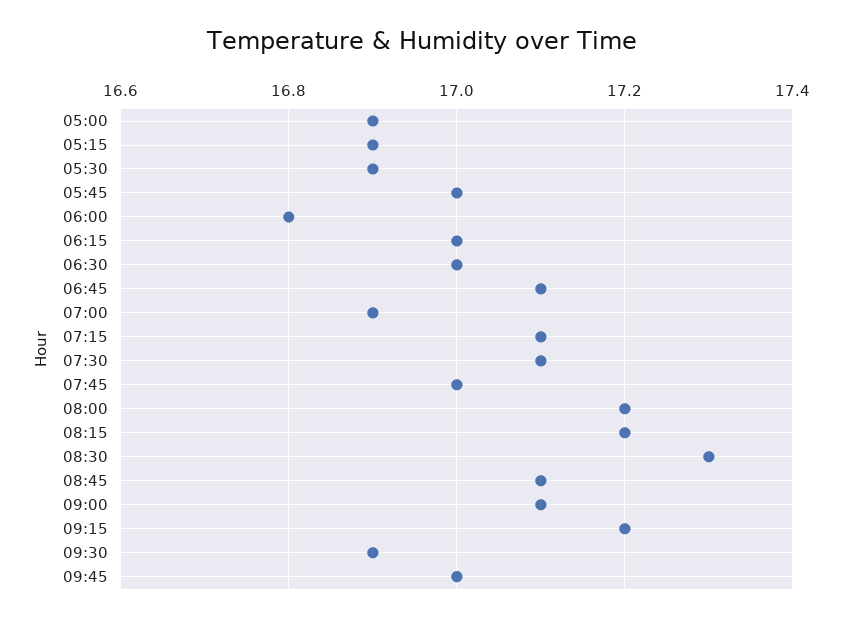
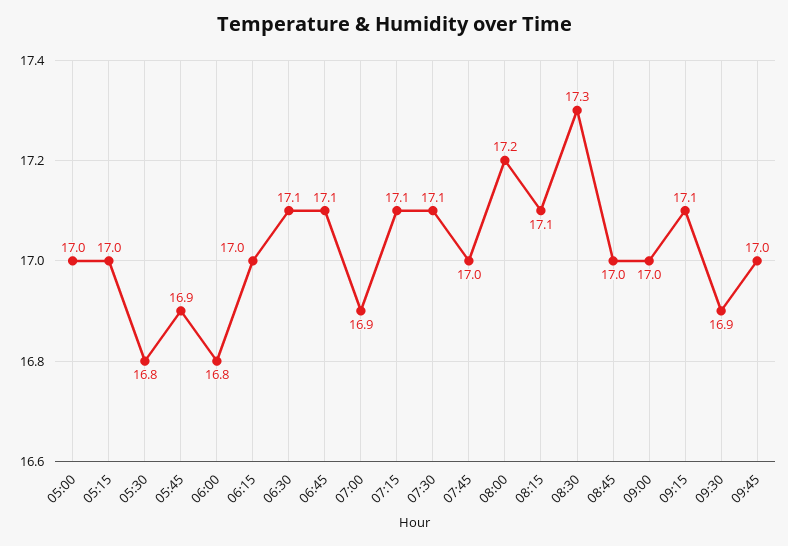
  {
-   "05:00": 16.9,
+   "05:00": 17,
-   "05:15": 16.9,
+   "05:15": 17,
-   "05:30": 16.9,
+   "05:30": 16.8,
-   "05:45": 17,
+   "05:45": 16.9,
    "06:00": 16.8,
    "06:15": 17,
-   "06:30": 17,
+   "06:30": 17.1,
    "06:45": 17.1,
    "07:00": 16.9,
    "07:15": 17.1,
    "07:30": 17.1,
    "07:45": 17,
    "08:00": 17.2,
-   "08:15": 17.2,
+   "08:15": 17.1,
    "08:30": 17.3,
-   "08:45": 17.1,
+   "08:45": 17,
-   "09:00": 17.1,
+   "09:00": 17,
-   "09:15": 17.2,
+   "09:15": 17.1,
    "09:30": 16.9,
    "09:45": 17
  }

